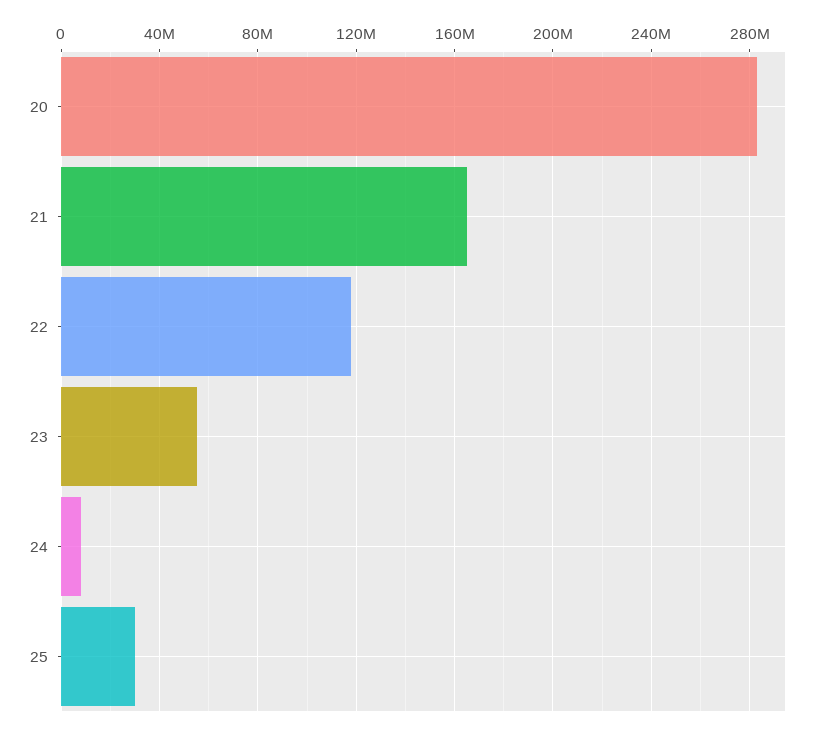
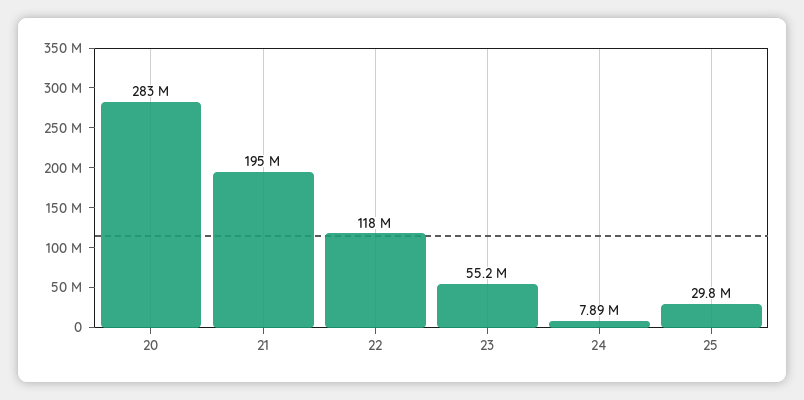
  {
    "20": 283000000,
-   "21": 165000000,
+   "21": 195000000,
    "22": 118000000,
    "23": 55200000,
    "24": 7890000,
    "25": 29800000
  }

